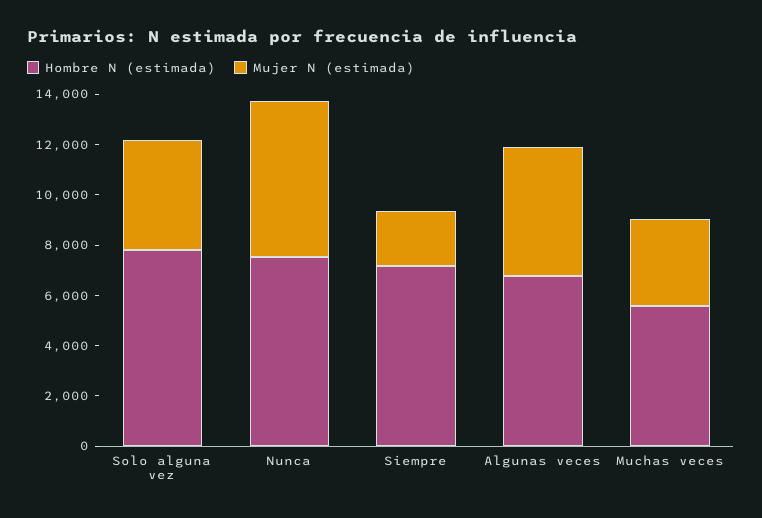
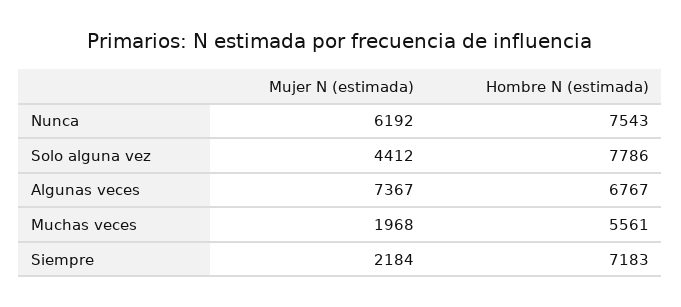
  {
    "Hombre N (estimada)": {
      "Solo alguna vez": 7786,
      "Nunca": 7543,
      "Siempre": 7183,
      "Algunas veces": 6767,
      "Muchas veces": 5561
    },
    "Mujer N (estimada)": {
      "Solo alguna vez": 4412,
      "Nunca": 6192,
      "Siempre": 2184,
-     "Algunas veces": 5000,
+     "Algunas veces": 7367,
-     "Muchas veces": 3500
+     "Muchas veces": 1968
    }
  }

